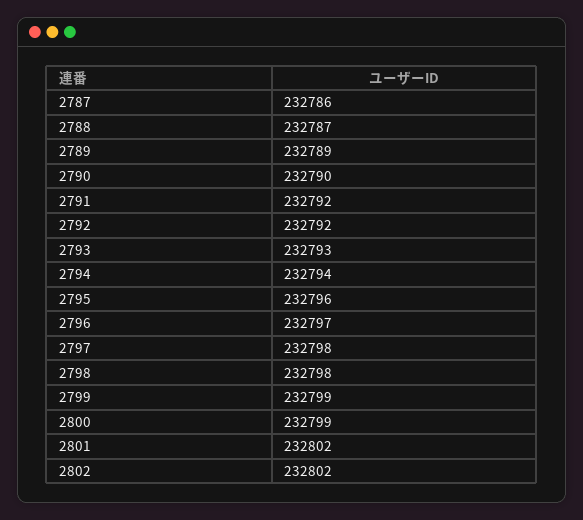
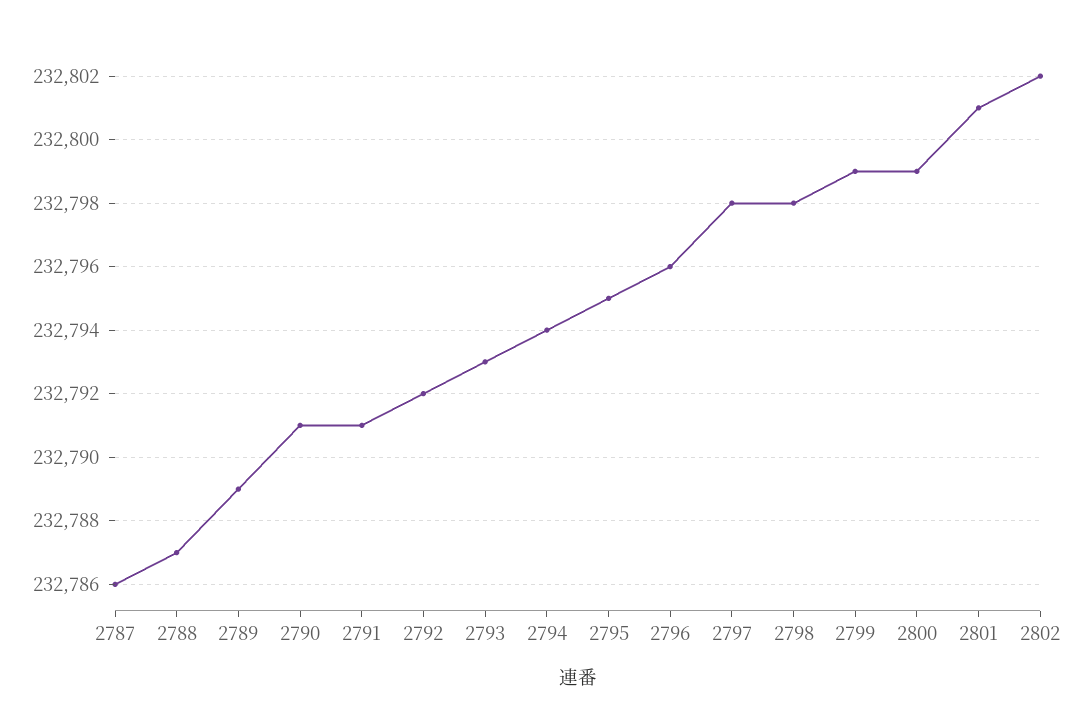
  {
    "2787": 232786,
    "2788": 232787,
    "2789": 232789,
-   "2790": 232790,
+   "2790": 232791,
-   "2791": 232792,
+   "2791": 232791,
    "2792": 232792,
    "2793": 232793,
    "2794": 232794,
-   "2795": 232796,
+   "2795": 232795,
-   "2796": 232797,
+   "2796": 232796,
    "2797": 232798,
    "2798": 232798,
    "2799": 232799,
    "2800": 232799,
-   "2801": 232802,
+   "2801": 232801,
    "2802": 232802
  }

